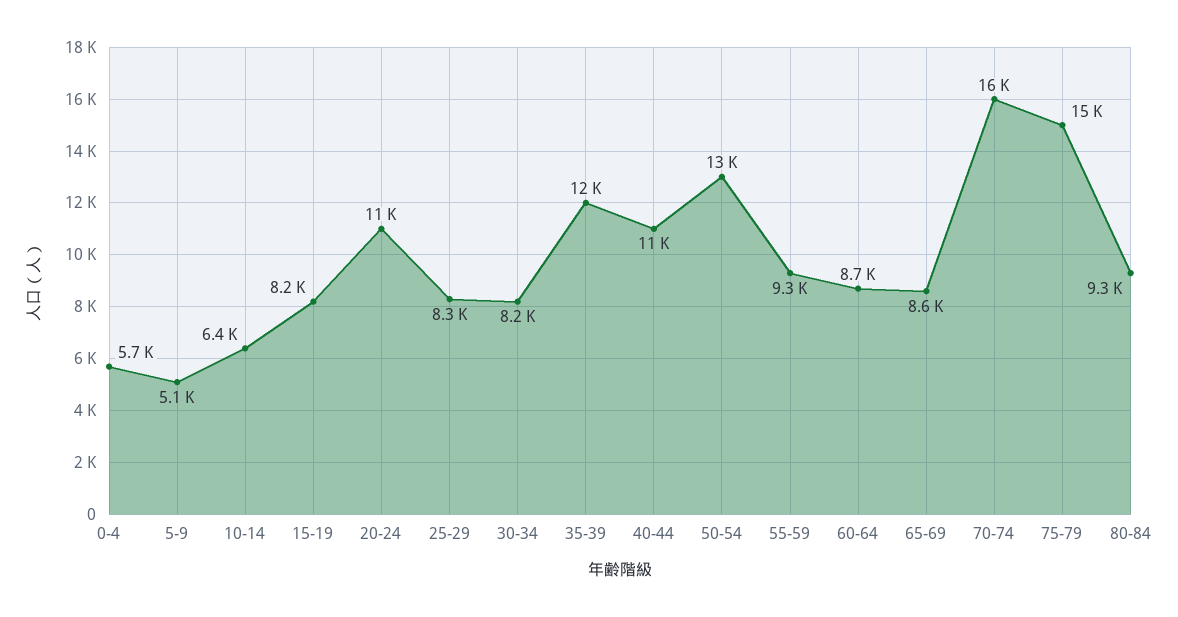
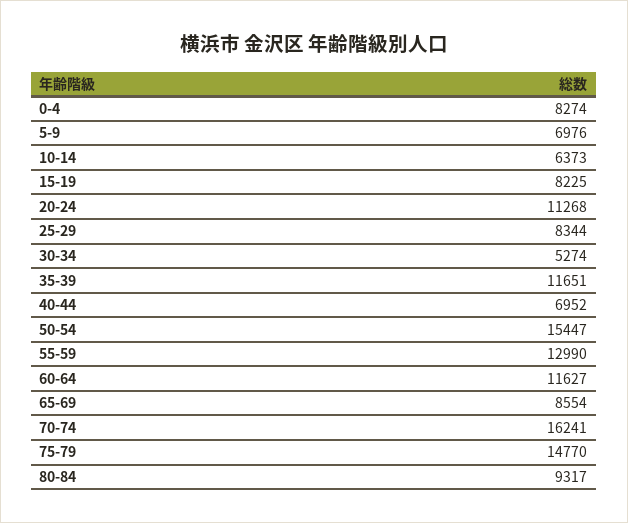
  {
-   "0-4": 5700,
+   "0-4": 8274,
-   "5-9": 5100,
+   "5-9": 6976,
    "10-14": 6373,
    "15-19": 8225,
    "20-24": 11268,
    "25-29": 8344,
-   "30-34": 8200,
+   "30-34": 5274,
    "35-39": 11651,
-   "40-44": 11000,
+   "40-44": 6952,
-   "50-54": 13000,
+   "50-54": 15447,
-   "55-59": 9300,
+   "55-59": 12990,
-   "60-64": 8700,
+   "60-64": 11627,
    "65-69": 8554,
    "70-74": 16241,
    "75-79": 14770,
    "80-84": 9317
  }

